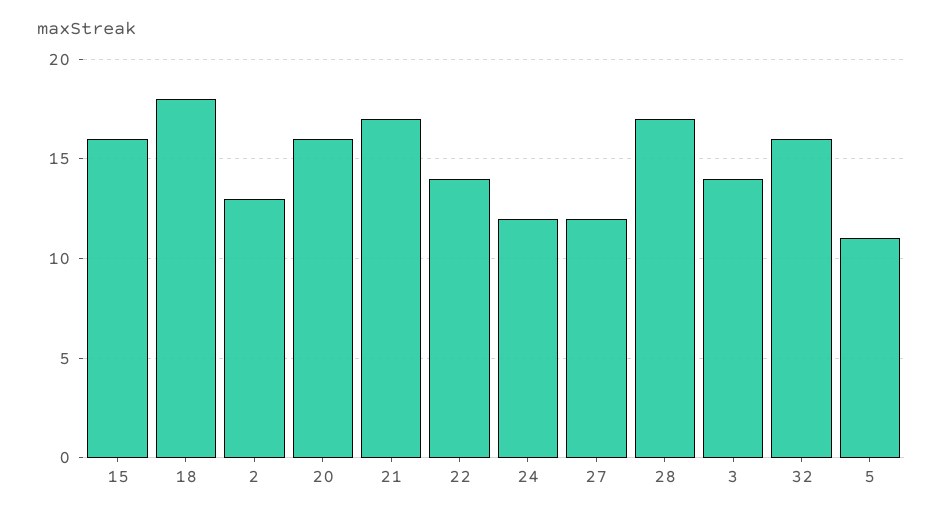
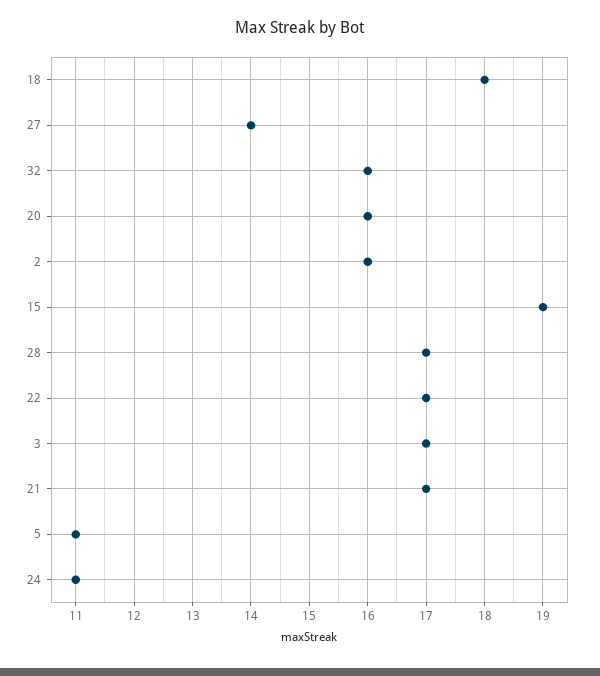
  {
-   "15": 16,
+   "15": 19,
    "18": 18,
-   "2": 13,
+   "2": 16,
    "20": 16,
    "21": 17,
-   "22": 14,
+   "22": 17,
-   "24": 12,
+   "24": 11,
-   "27": 12,
+   "27": 14,
    "28": 17,
-   "3": 14,
+   "3": 17,
    "32": 16,
    "5": 11
  }

